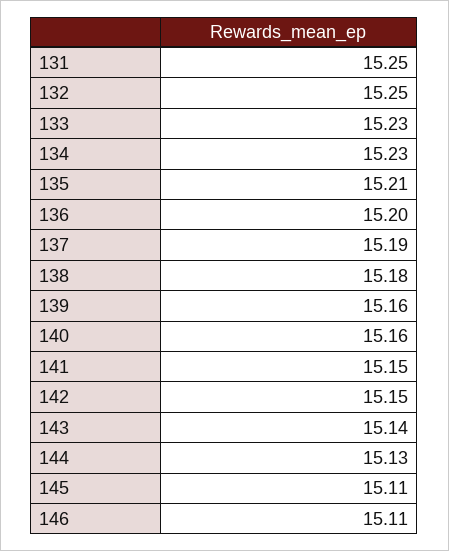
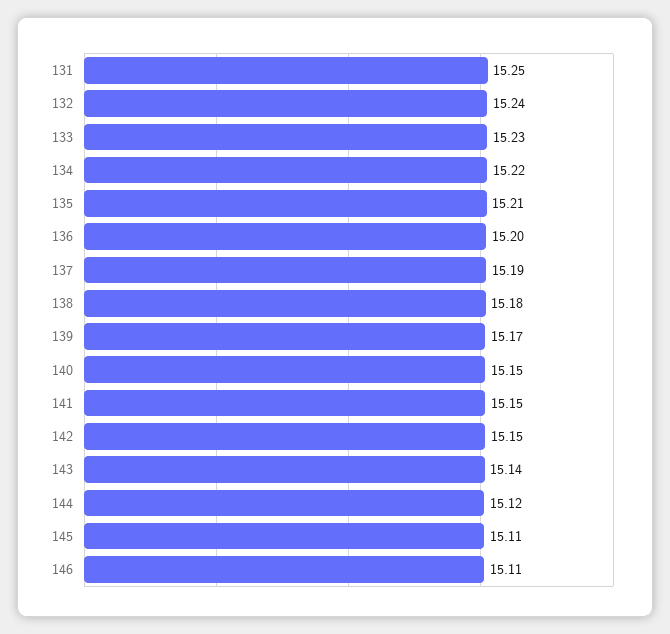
  {
    "131": 15.25,
-   "132": 15.25,
+   "132": 15.24,
    "133": 15.23,
-   "134": 15.23,
+   "134": 15.22,
    "135": 15.21,
    "136": 15.2,
    "137": 15.19,
    "138": 15.18,
-   "139": 15.16,
+   "139": 15.17,
-   "140": 15.16,
+   "140": 15.15,
    "141": 15.15,
    "142": 15.15,
    "143": 15.14,
-   "144": 15.13,
+   "144": 15.12,
    "145": 15.11,
    "146": 15.11
  }

